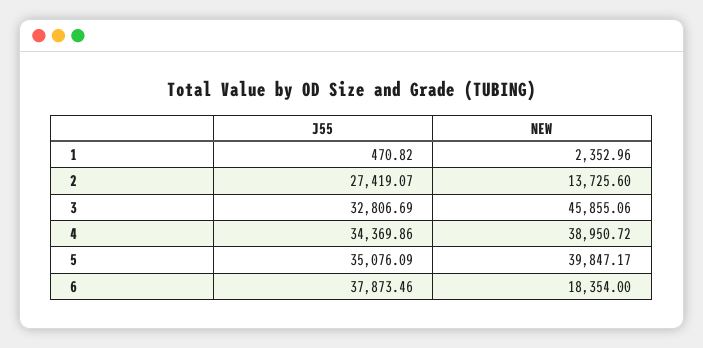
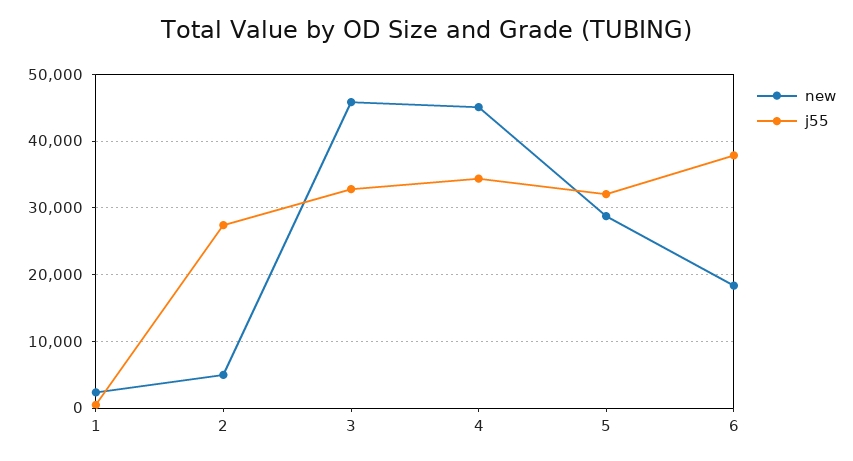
  {
    "J55": {
      "1": 470.82,
      "2": 27419.07,
      "3": 32806.69,
      "4": 34369.86,
-     "5": 35076.09,
+     "5": 32000,
      "6": 37873.46
    },
    "NEW": {
      "1": 2352.96,
-     "2": 13725.6,
+     "2": 5000,
      "3": 45855.06,
-     "4": 38950.72,
+     "4": 45000,
-     "5": 39847.17,
+     "5": 29000,
      "6": 18354
    }
  }

